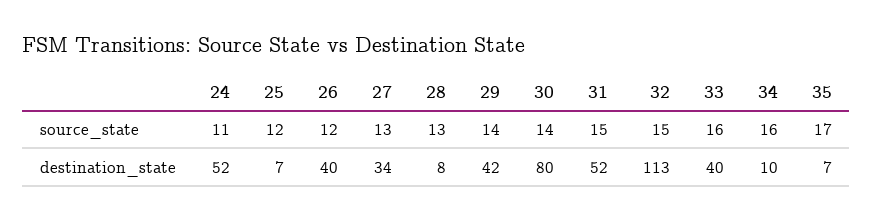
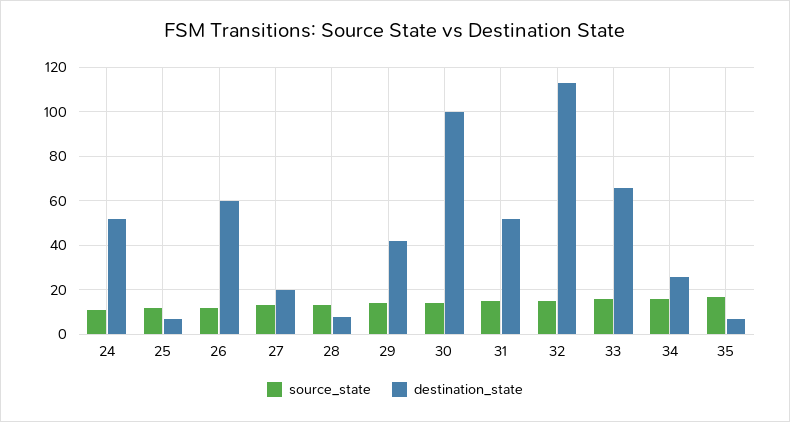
  {
    "source_state": {
      "24": 11,
      "25": 12,
      "26": 12,
      "27": 13,
      "28": 13,
      "29": 14,
      "30": 14,
      "31": 15,
      "32": 15,
      "33": 16,
      "34": 16,
      "35": 17
    },
    "destination_state": {
      "24": 52,
      "25": 7,
-     "26": 40,
+     "26": 60,
-     "27": 34,
+     "27": 20,
      "28": 8,
      "29": 42,
-     "30": 80,
+     "30": 100,
      "31": 52,
      "32": 113,
-     "33": 40,
+     "33": 65,
-     "34": 10,
+     "34": 25,
      "35": 7
    }
  }

